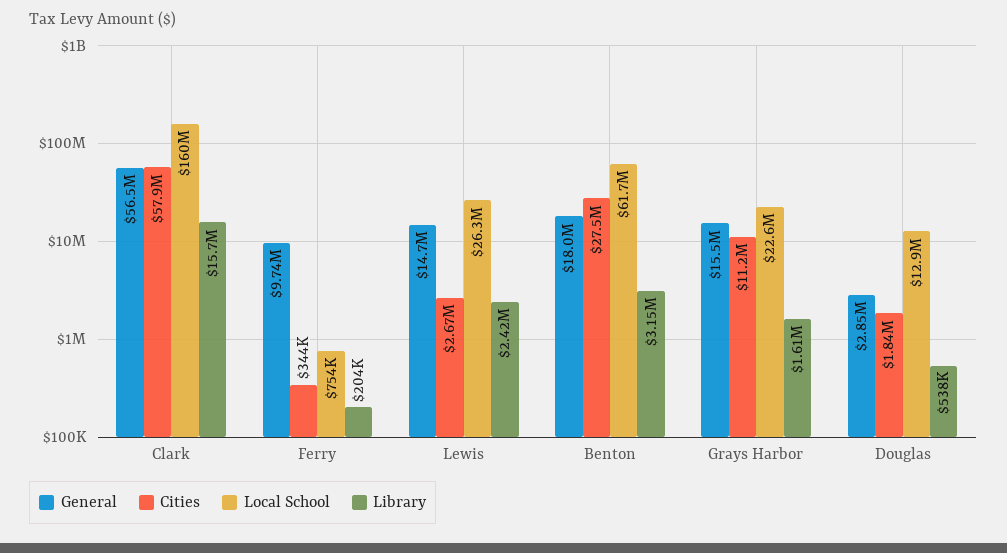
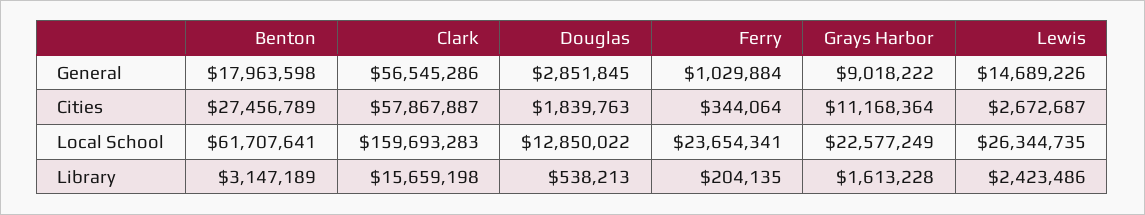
  {
    "General": {
      "Clark": 56545286,
-     "Ferry": 9740000,
+     "Ferry": 1029884,
      "Lewis": 14689226,
      "Benton": 17963598,
-     "Grays Harbor": 15500000,
+     "Grays Harbor": 9018222,
      "Douglas": 2851845
    },
    "Cities": {
      "Clark": 57867887,
      "Ferry": 344064,
      "Lewis": 2672687,
      "Benton": 27456789,
      "Grays Harbor": 11168364,
      "Douglas": 1839763
    },
    "Local School": {
      "Clark": 159693283,
-     "Ferry": 754000,
+     "Ferry": 23654341,
      "Lewis": 26344735,
      "Benton": 61707641,
      "Grays Harbor": 22577249,
      "Douglas": 12850022
    },
    "Library": {
      "Clark": 15659198,
      "Ferry": 204135,
      "Lewis": 2423486,
      "Benton": 3147189,
      "Grays Harbor": 1613228,
      "Douglas": 538213
    }
  }

